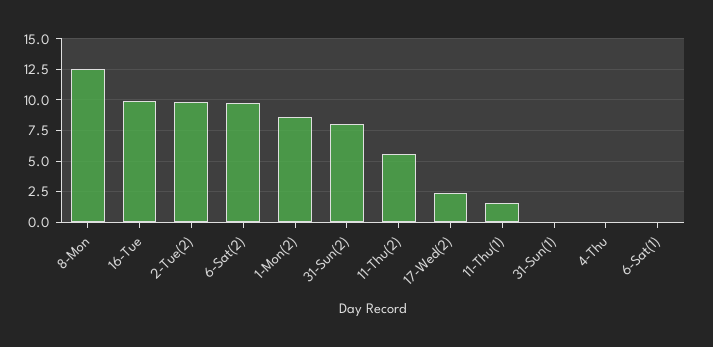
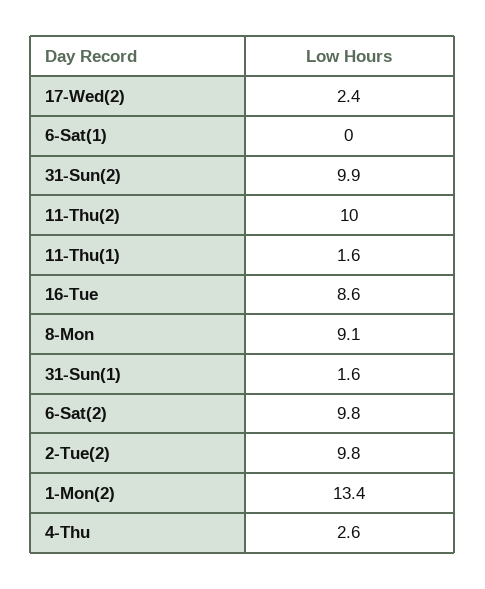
  {
-   "8-Mon": 12.5,
+   "8-Mon": 9.1,
-   "16-Tue": 10,
+   "16-Tue": 8.6,
    "2-Tue(2)": 9.8,
    "6-Sat(2)": 9.8,
-   "1-Mon(2)": 8.5,
+   "1-Mon(2)": 13.4,
-   "31-Sun(2)": 8,
+   "31-Sun(2)": 9.9,
-   "11-Thu(2)": 5.5,
+   "11-Thu(2)": 10,
    "17-Wed(2)": 2.4,
    "11-Thu(1)": 1.6,
-   "31-Sun(1)": 0,
+   "31-Sun(1)": 1.6,
-   "4-Thu": 0,
+   "4-Thu": 2.6,
    "6-Sat(1)": 0
  }

